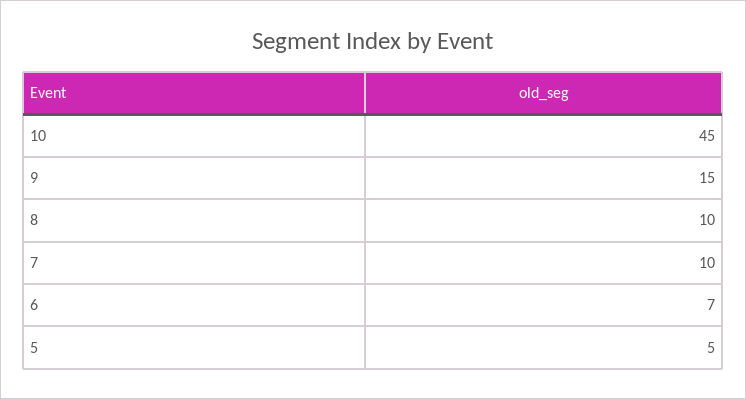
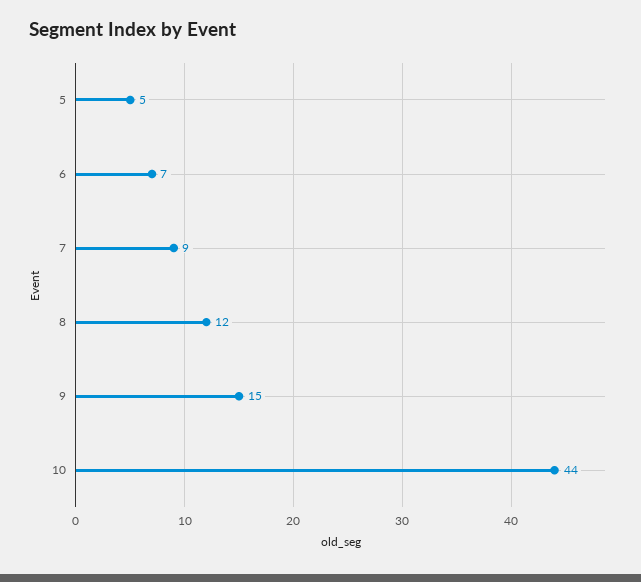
  {
-   "10": 45,
+   "10": 44,
    "9": 15,
-   "8": 10,
+   "8": 12,
-   "7": 10,
+   "7": 9,
    "6": 7,
    "5": 5
  }

